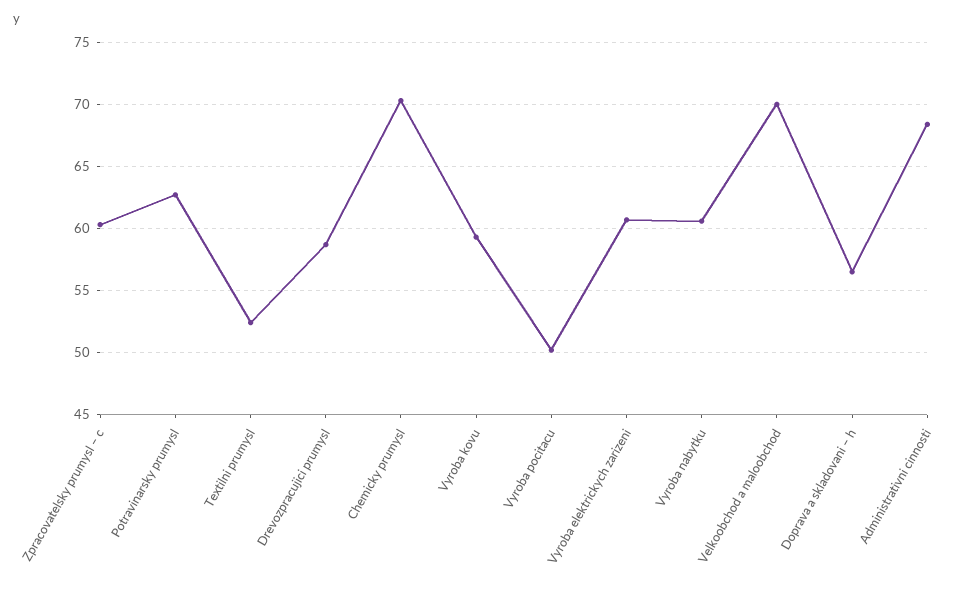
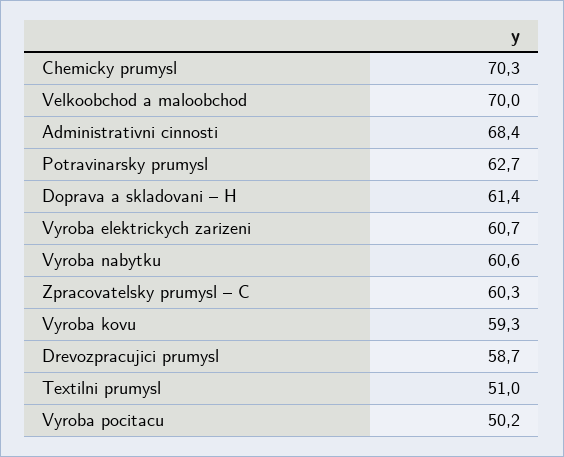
  {
    "Zpracovatelsky prumysl – c": 60.3,
    "Potravinarsky prumysl": 62.7,
-   "Textilni prumysl": 52.5,
+   "Textilni prumysl": 51,
    "Drevozpracujici prumysl": 58.7,
    "Chemicky prumysl": 70.3,
    "Vyroba kovu": 59.3,
    "Vyroba pocitacu": 50.2,
    "Vyroba elektrickych zarizeni": 60.7,
    "Vyroba nabytku": 60.6,
    "Velkoobchod a maloobchod": 70,
-   "Doprava a skladovani – h": 56.5,
+   "Doprava a skladovani – h": 61.4,
    "Administrativni cinnosti": 68.4
  }

